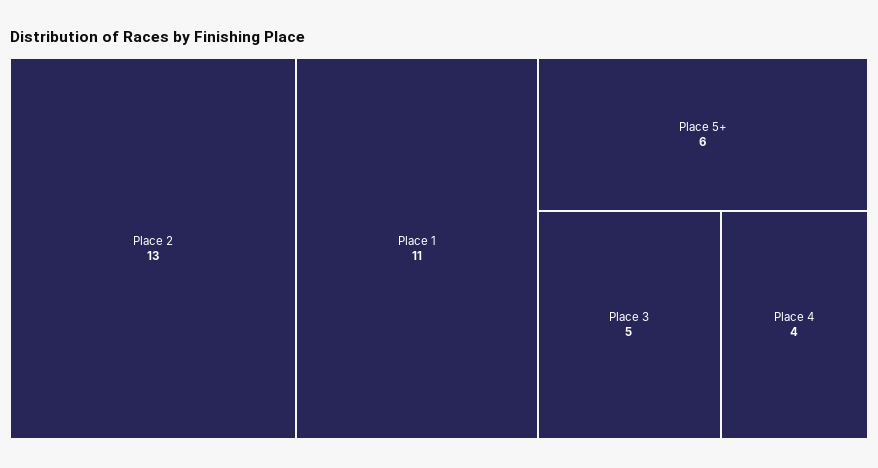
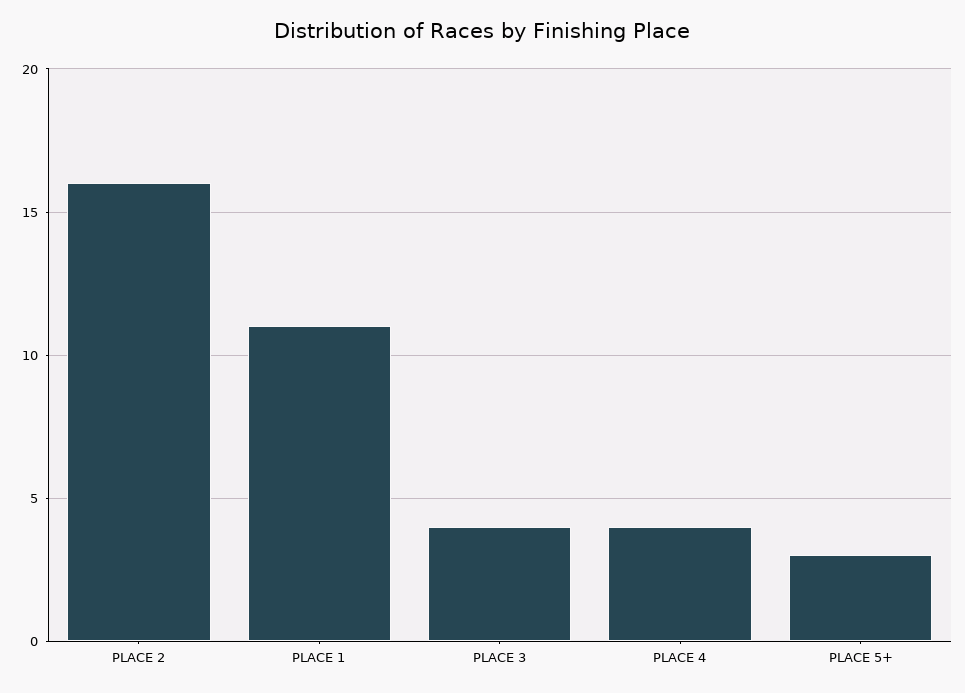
  {
-   "Place 2": 13,
+   "Place 2": 16,
    "Place 1": 11,
-   "Place 5+": 6,
+   "Place 5+": 3,
-   "Place 3": 5,
+   "Place 3": 4,
    "Place 4": 4
  }

